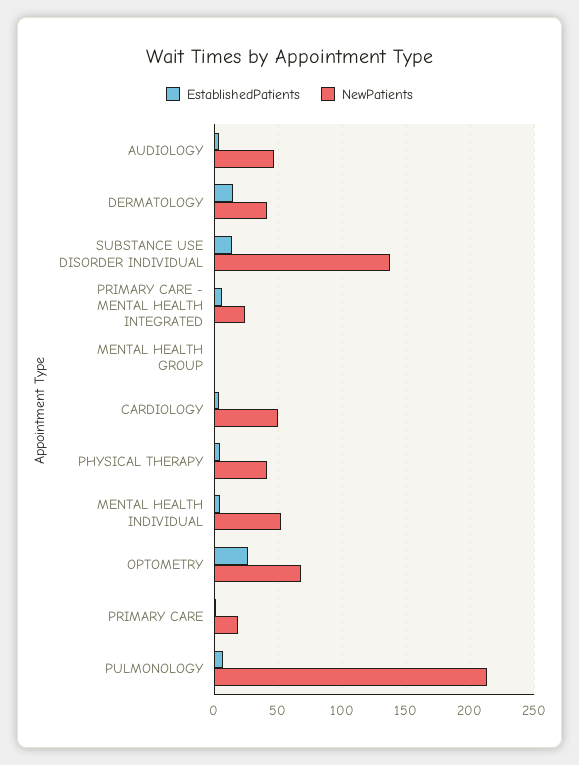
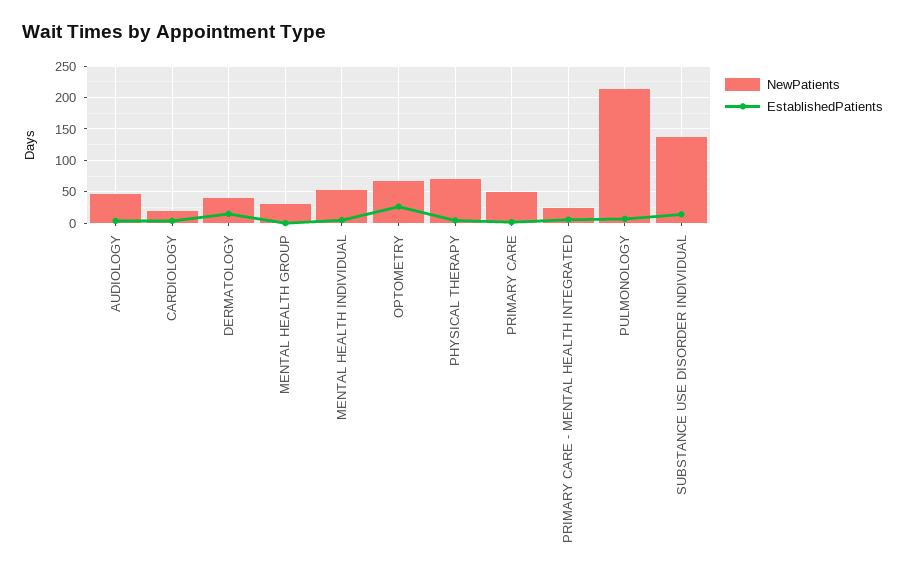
  {
    "EstablishedPatients": {
      "AUDIOLOGY": 5,
      "DERMATOLOGY": 15,
      "SUBSTANCE USE DISORDER INDIVIDUAL": 15,
      "PRIMARY CARE - MENTAL HEALTH INTEGRATED": 5,
      "MENTAL HEALTH GROUP": 0,
      "CARDIOLOGY": 5,
      "PHYSICAL THERAPY": 5,
      "MENTAL HEALTH INDIVIDUAL": 5,
      "OPTOMETRY": 25,
      "PRIMARY CARE": 0,
      "PULMONOLOGY": 5
    },
    "NewPatients": {
      "AUDIOLOGY": 45,
      "DERMATOLOGY": 40,
      "SUBSTANCE USE DISORDER INDIVIDUAL": 135,
      "PRIMARY CARE - MENTAL HEALTH INTEGRATED": 25,
-     "MENTAL HEALTH GROUP": 0,
+     "MENTAL HEALTH GROUP": 30,
-     "CARDIOLOGY": 50,
+     "CARDIOLOGY": 20,
-     "PHYSICAL THERAPY": 40,
+     "PHYSICAL THERAPY": 70,
      "MENTAL HEALTH INDIVIDUAL": 55,
      "OPTOMETRY": 70,
-     "PRIMARY CARE": 20,
+     "PRIMARY CARE": 50,
      "PULMONOLOGY": 215
    }
  }

